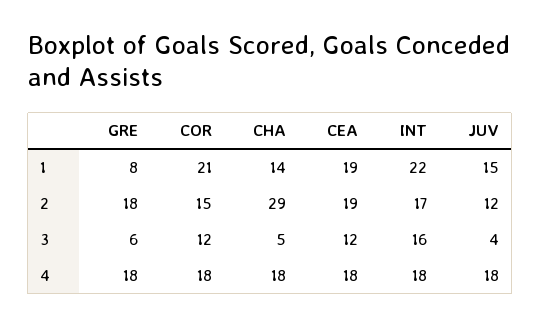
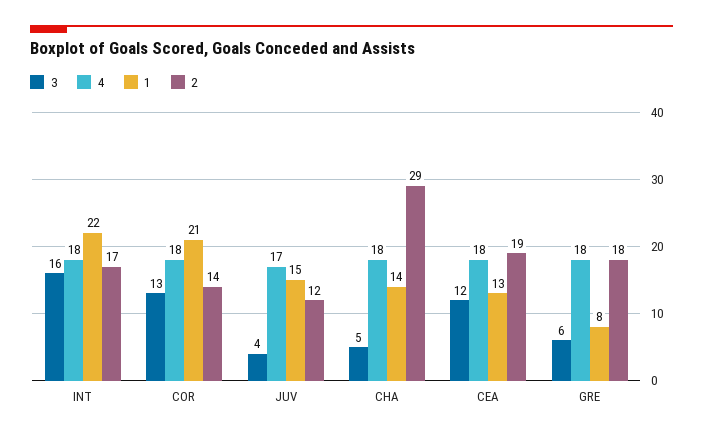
  {
    "1": {
      "GRE": 8,
      "COR": 21,
      "CHA": 14,
-     "CEA": 19,
+     "CEA": 13,
      "INT": 22,
      "JUV": 15
    },
    "2": {
      "GRE": 18,
-     "COR": 15,
+     "COR": 14,
      "CHA": 29,
      "CEA": 19,
      "INT": 17,
      "JUV": 12
    },
    "3": {
      "GRE": 6,
-     "COR": 12,
+     "COR": 13,
      "CHA": 5,
      "CEA": 12,
      "INT": 16,
      "JUV": 4
    },
    "4": {
      "GRE": 18,
      "COR": 18,
      "CHA": 18,
      "CEA": 18,
      "INT": 18,
-     "JUV": 18
+     "JUV": 17
    }
  }

